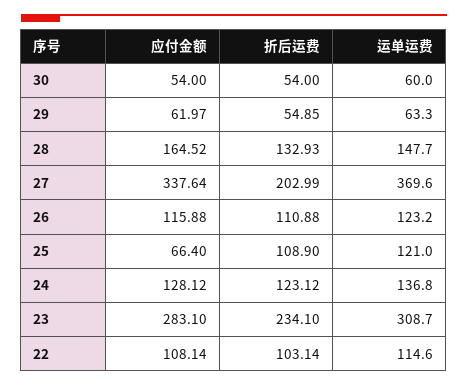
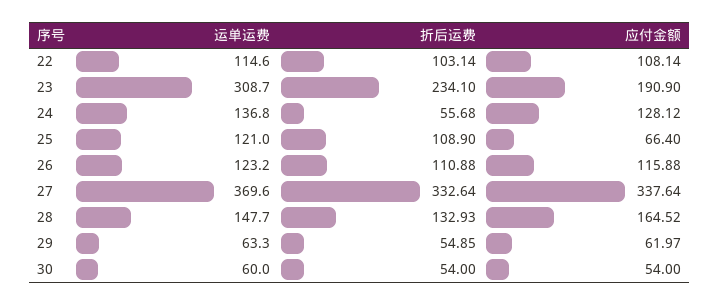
  {
    "应付金额": {
      "30": 54,
      "29": 61.97,
      "28": 164.52,
      "27": 337.64,
      "26": 115.88,
      "25": 66.4,
      "24": 128.12,
-     "23": 283.1,
+     "23": 190.9,
      "22": 108.14
    },
    "折后运费": {
      "30": 54,
      "29": 54.85,
      "28": 132.93,
-     "27": 202.99,
+     "27": 332.64,
      "26": 110.88,
      "25": 108.9,
-     "24": 123.12,
+     "24": 55.68,
      "23": 234.1,
      "22": 103.14
    },
    "运单运费": {
      "30": 60,
      "29": 63.3,
      "28": 147.7,
      "27": 369.6,
      "26": 123.2,
      "25": 121,
      "24": 136.8,
      "23": 308.7,
      "22": 114.6
    }
  }

